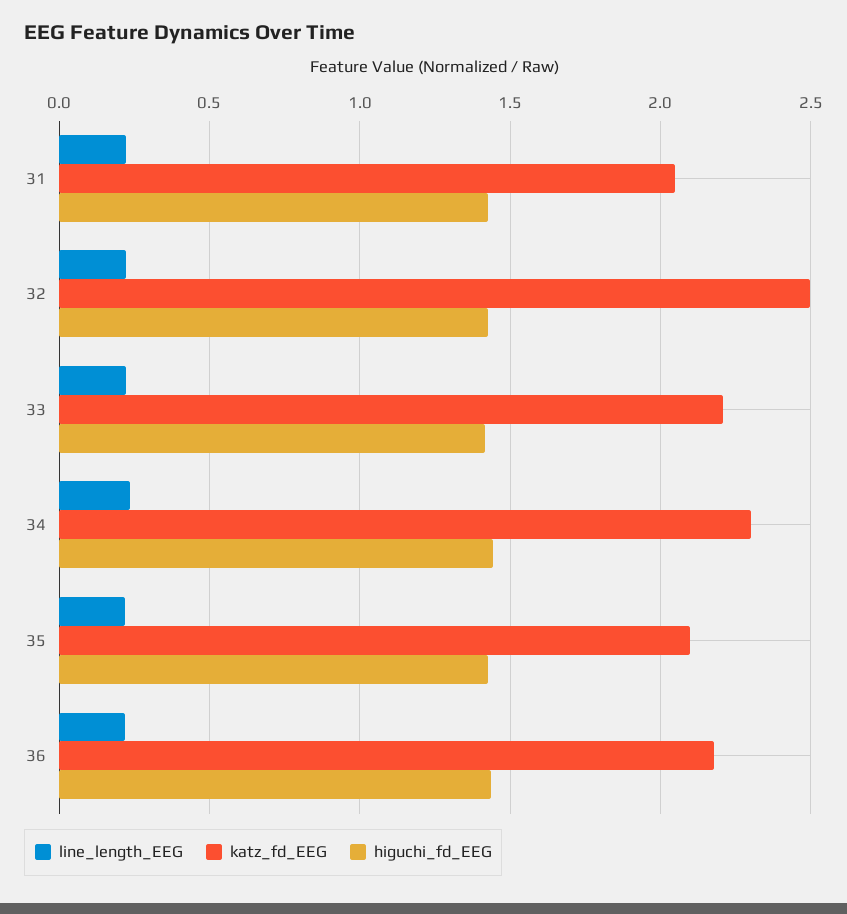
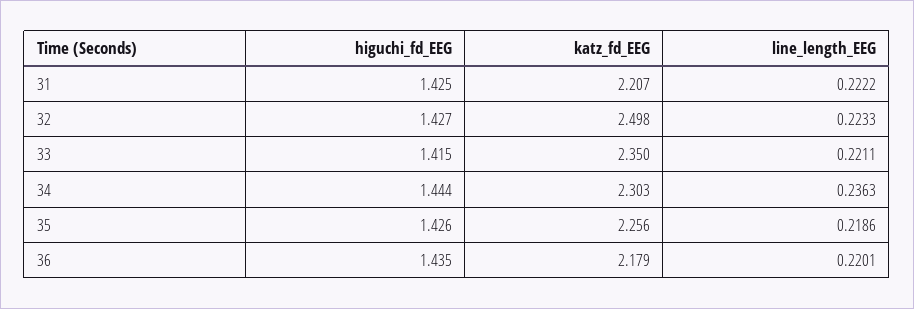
  {
    "line_length_EEG": {
      "31": 0.2222,
      "32": 0.2233,
      "33": 0.2211,
      "34": 0.2363,
      "35": 0.2186,
      "36": 0.2201
    },
    "katz_fd_EEG": {
-     "31": 2.05,
+     "31": 2.207,
      "32": 2.498,
-     "33": 2.2,
+     "33": 2.35,
      "34": 2.303,
-     "35": 2.1,
+     "35": 2.256,
      "36": 2.179
    },
    "higuchi_fd_EEG": {
      "31": 1.425,
      "32": 1.427,
      "33": 1.415,
      "34": 1.444,
      "35": 1.426,
      "36": 1.435
    }
  }

